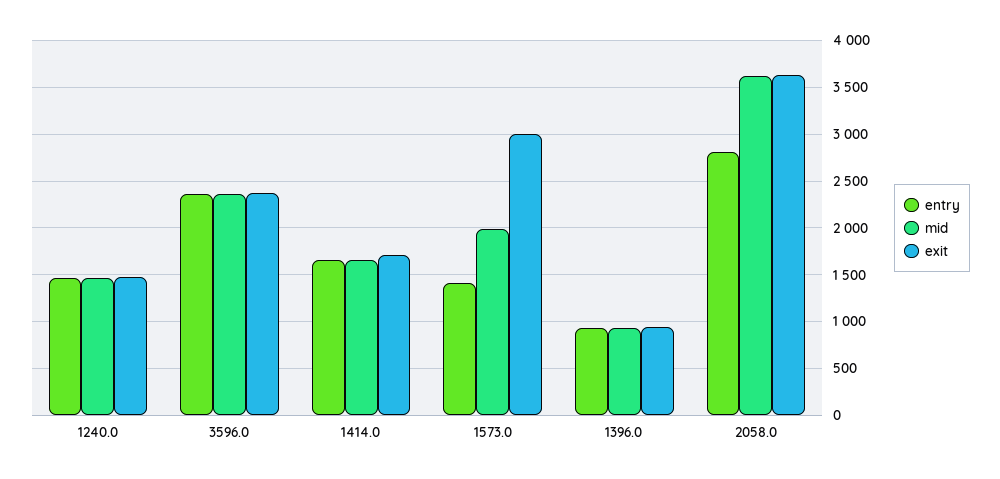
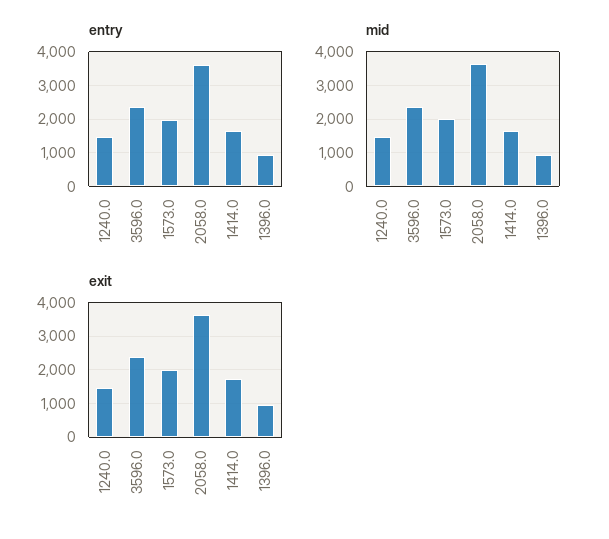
  {
    "entry": {
      "1240.0": 1500,
      "3596.0": 2400,
      "1414.0": 1700,
-     "1573.0": 1400,
+     "1573.0": 2000,
      "1396.0": 900,
-     "2058.0": 2800
+     "2058.0": 3600
    },
    "mid": {
      "1240.0": 1500,
      "3596.0": 2400,
      "1414.0": 1700,
      "1573.0": 2000,
      "1396.0": 900,
      "2058.0": 3600
    },
    "exit": {
      "1240.0": 1500,
      "3596.0": 2400,
      "1414.0": 1700,
-     "1573.0": 3000,
+     "1573.0": 2000,
      "1396.0": 900,
      "2058.0": 3600
    }
  }

